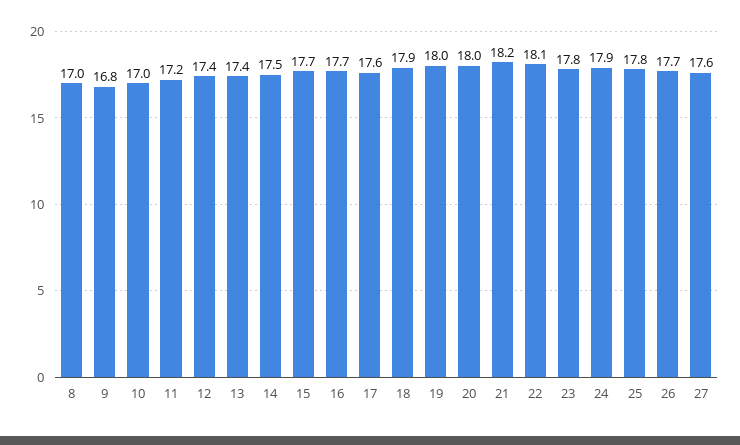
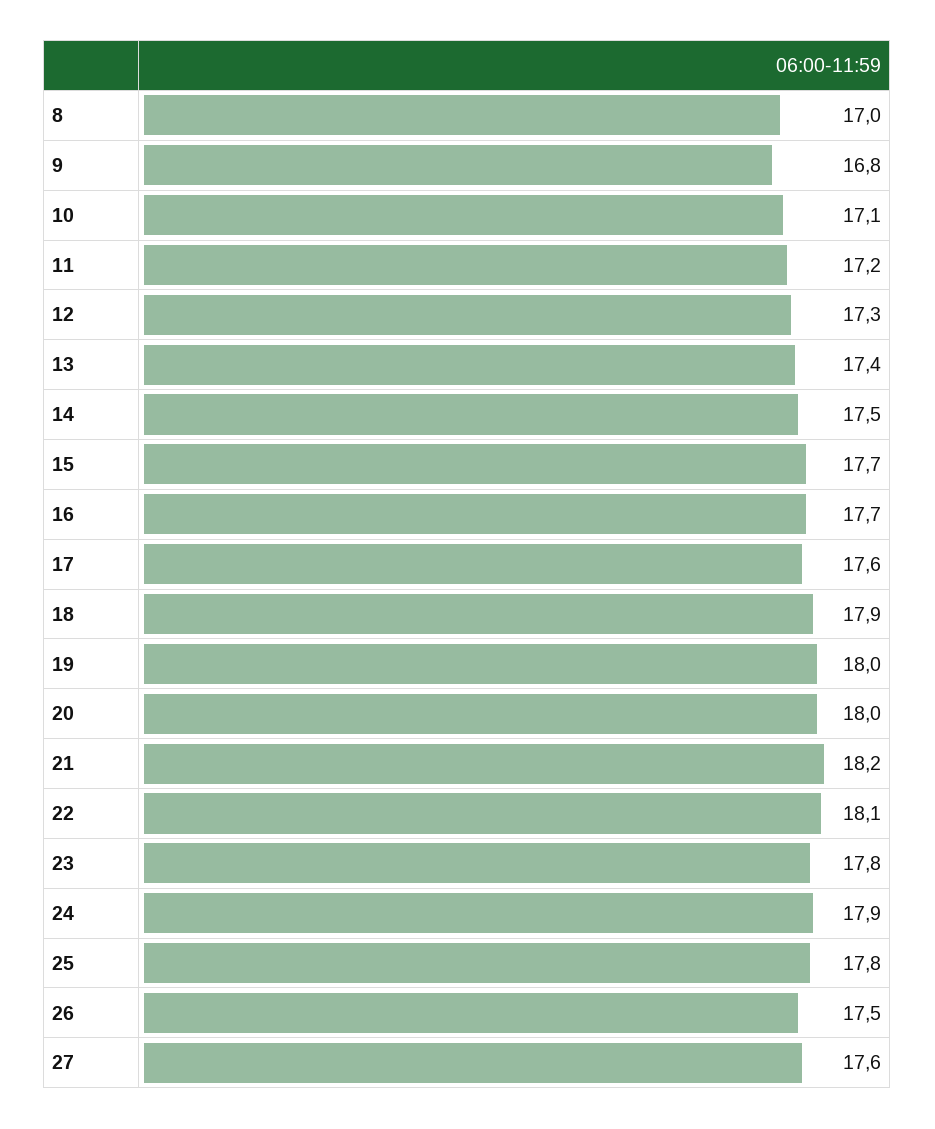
  {
    "8": 17,
    "9": 16.8,
-   "10": 17,
+   "10": 17.1,
    "11": 17.2,
-   "12": 17.4,
+   "12": 17.3,
    "13": 17.4,
    "14": 17.5,
    "15": 17.7,
    "16": 17.7,
    "17": 17.6,
    "18": 17.9,
    "19": 18,
    "20": 18,
    "21": 18.2,
    "22": 18.1,
    "23": 17.8,
    "24": 17.9,
    "25": 17.8,
-   "26": 17.7,
+   "26": 17.5,
    "27": 17.6
  }

